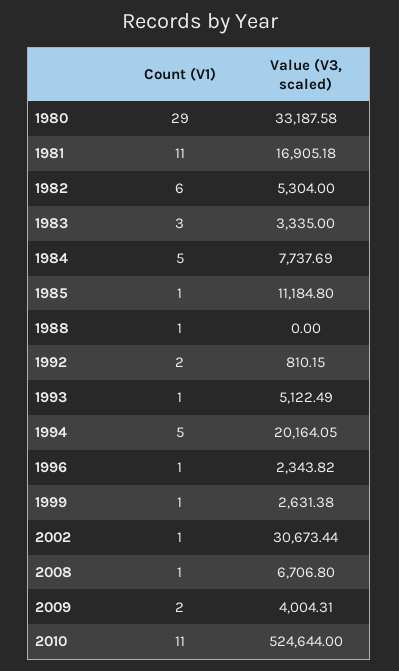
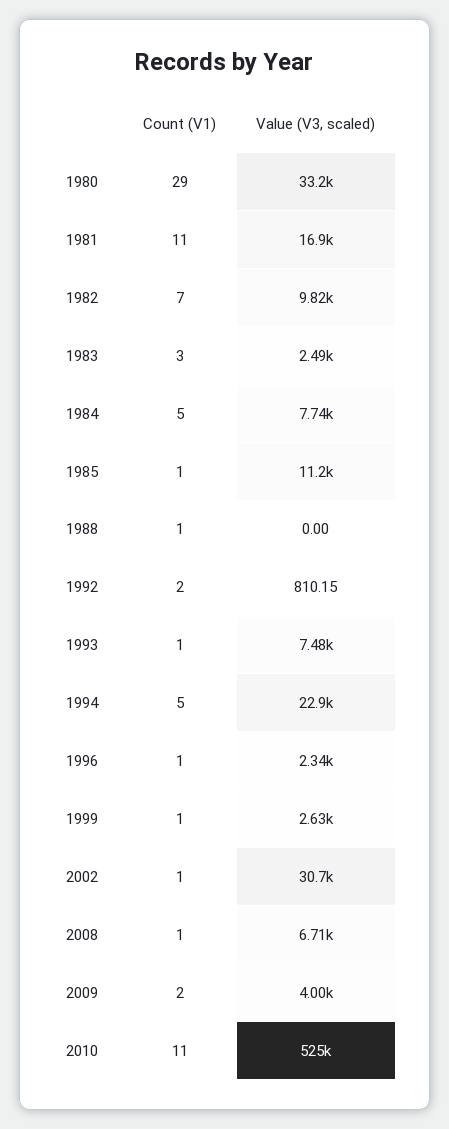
  {
    "Count (V1)": {
      "1980": 29,
      "1981": 11,
-     "1982": 6,
+     "1982": 7,
      "1983": 3,
      "1984": 5,
      "1985": 1,
      "1988": 1,
      "1992": 2,
      "1993": 1,
      "1994": 5,
      "1996": 1,
      "1999": 1,
      "2002": 1,
      "2008": 1,
      "2009": 2,
      "2010": 11
    },
    "Value (V3, scaled)": {
      "1980": 33187.58,
      "1981": 16905.18,
-     "1982": 5304,
+     "1982": 9820,
-     "1983": 3335,
+     "1983": 2490,
      "1984": 7737.69,
      "1985": 11184.8,
      "1988": 0,
      "1992": 810.15,
-     "1993": 5122.49,
+     "1993": 7480,
-     "1994": 20164.05,
+     "1994": 22900,
      "1996": 2343.82,
      "1999": 2631.38,
      "2002": 30673.44,
      "2008": 6706.8,
      "2009": 4004.31,
      "2010": 524644
    }
  }

